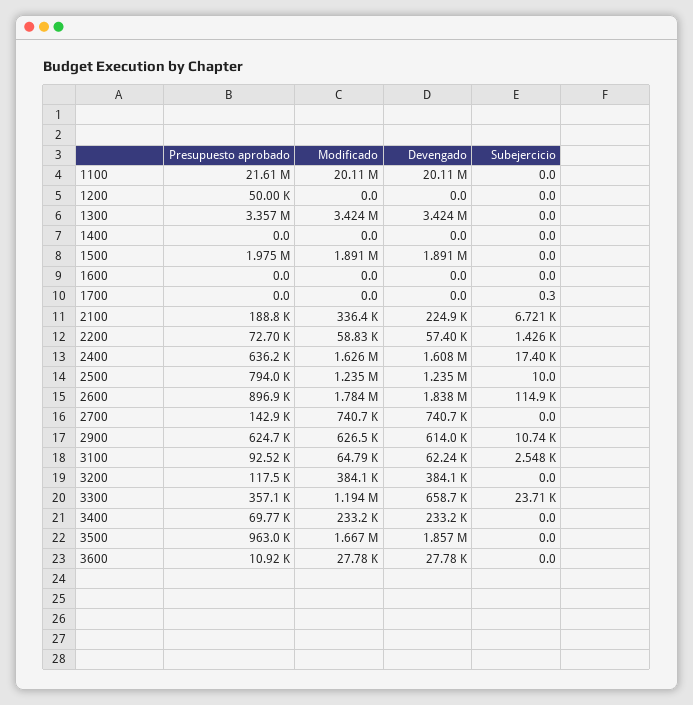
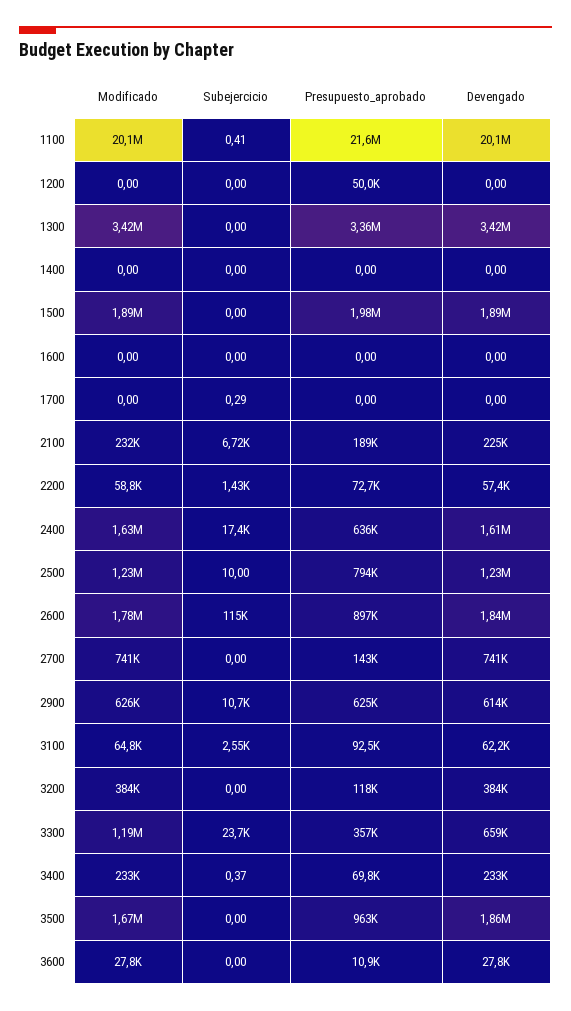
  {
    "Presupuesto aprobado": {
      "1100": 21610000,
      "1200": 50000,
      "1300": 3357000,
      "1400": 0,
      "1500": 1975000,
      "1600": 0,
      "1700": 0,
      "2100": 188800,
      "2200": 72700,
      "2400": 636200,
      "2500": 794000,
      "2600": 896900,
      "2700": 142900,
      "2900": 624700,
      "3100": 92520,
      "3200": 117500,
      "3300": 357100,
      "3400": 69770,
      "3500": 963000,
      "3600": 10920
    },
    "Modificado": {
      "1100": 20110000,
      "1200": 0,
      "1300": 3424000,
      "1400": 0,
      "1500": 1891000,
      "1600": 0,
      "1700": 0,
-     "2100": 336400,
+     "2100": 232000,
      "2200": 58830,
      "2400": 1626000,
      "2500": 1235000,
      "2600": 1784000,
      "2700": 740700,
      "2900": 626500,
      "3100": 64790,
      "3200": 384100,
      "3300": 1194000,
      "3400": 233200,
      "3500": 1667000,
      "3600": 27780
    },
    "Devengado": {
      "1100": 20110000,
      "1200": 0,
      "1300": 3424000,
      "1400": 0,
      "1500": 1891000,
      "1600": 0,
      "1700": 0,
      "2100": 224900,
      "2200": 57400,
      "2400": 1608000,
      "2500": 1235000,
      "2600": 1838000,
      "2700": 740700,
      "2900": 614000,
      "3100": 62240,
      "3200": 384100,
      "3300": 658700,
      "3400": 233200,
      "3500": 1857000,
      "3600": 27780
    },
    "Subejercicio": {
-     "1100": 0,
+     "1100": 0.41,
      "1200": 0,
      "1300": 0,
      "1400": 0,
      "1500": 0,
      "1600": 0,
      "1700": 0.29,
      "2100": 6721,
      "2200": 1426,
      "2400": 17400,
      "2500": 10,
      "2600": 114900,
      "2700": 0,
      "2900": 10740,
      "3100": 2548,
      "3200": 0,
      "3300": 23710,
-     "3400": 0,
+     "3400": 0.37,
      "3500": 0,
      "3600": 0
    }
  }

